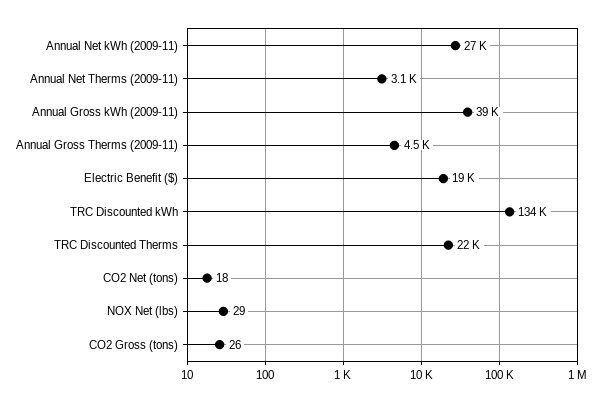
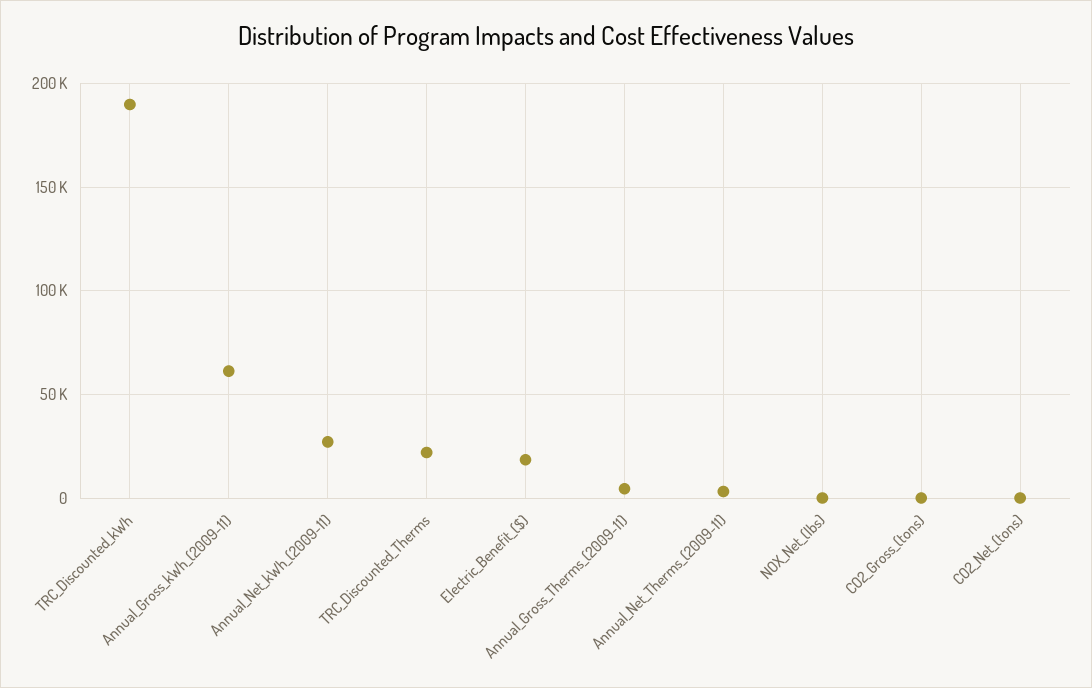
  {
    "Annual Net kWh (2009-11)": 27000,
    "Annual Net Therms (2009-11)": 3100,
-   "Annual Gross kWh (2009-11)": 39000,
+   "Annual Gross kWh (2009-11)": 60000,
    "Annual Gross Therms (2009-11)": 4500,
    "Electric Benefit ($)": 19000,
-   "TRC Discounted kWh": 134000,
+   "TRC Discounted kWh": 190000,
    "TRC Discounted Therms": 22000,
    "CO2 Net (tons)": 18,
    "NOX Net (lbs)": 29,
    "CO2 Gross (tons)": 26
  }

